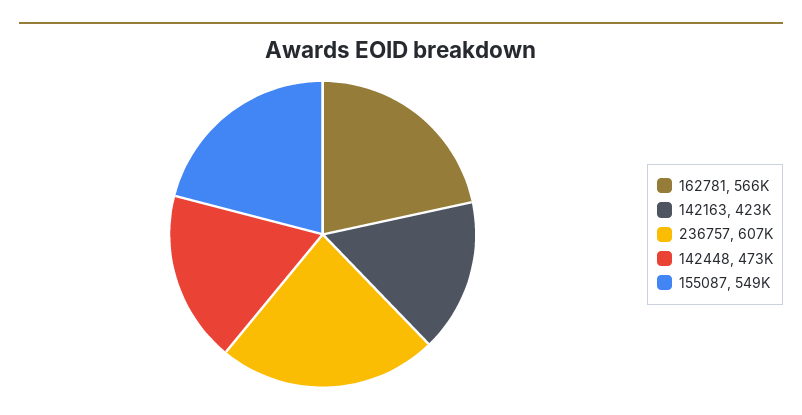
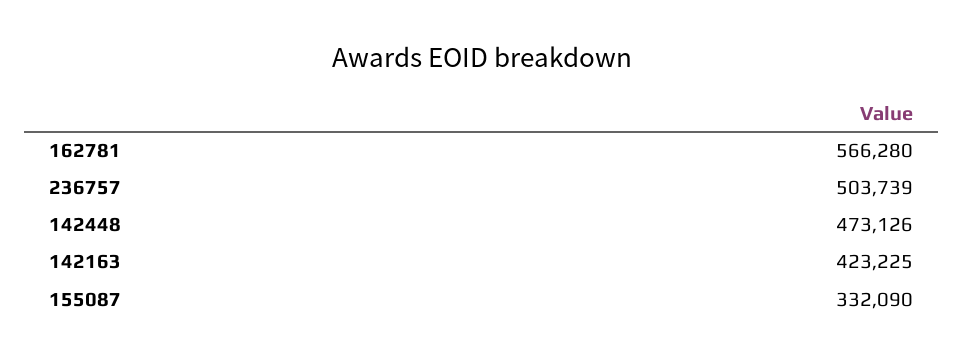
  {
    "162781": 566280,
    "142163": 423225,
-   "236757": 607000,
+   "236757": 503739,
    "142448": 473126,
-   "155087": 549000
+   "155087": 332090
  }

